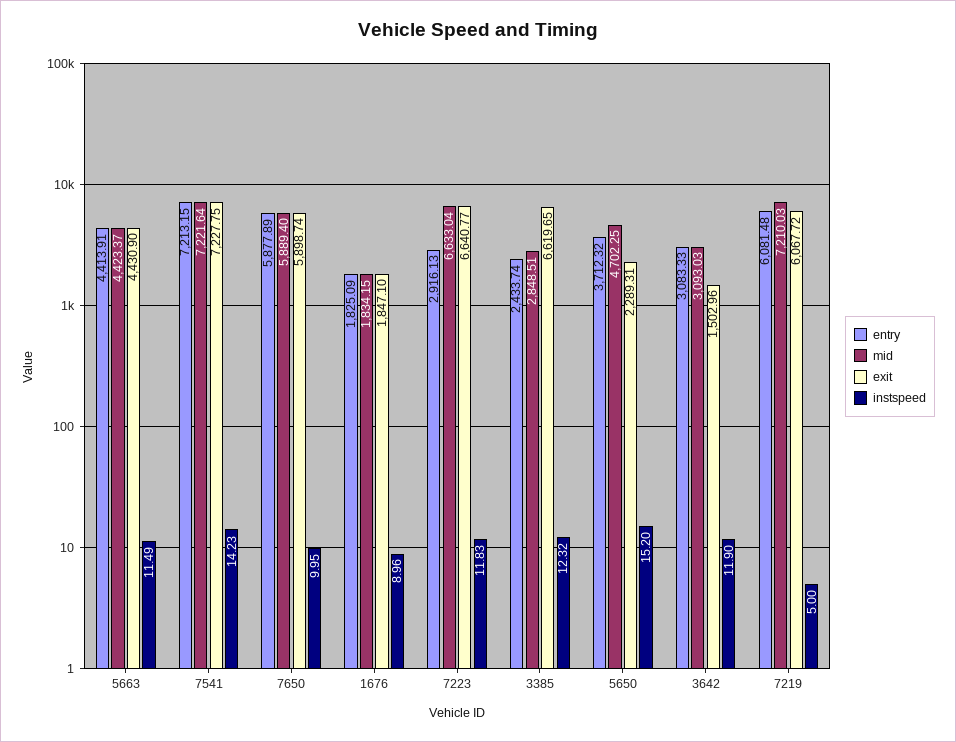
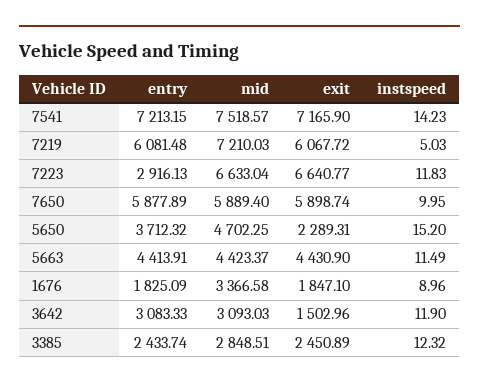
  {
    "entry": {
      "5663": 4413.91,
      "7541": 7213.15,
      "7650": 5877.89,
      "1676": 1825.09,
      "7223": 2916.13,
      "3385": 2433.74,
      "5650": 3712.32,
      "3642": 3083.33,
      "7219": 6081.48
    },
    "mid": {
      "5663": 4423.37,
-     "7541": 7221.64,
+     "7541": 7518.57,
      "7650": 5889.4,
-     "1676": 1834.15,
+     "1676": 3366.58,
      "7223": 6633.04,
      "3385": 2848.51,
      "5650": 4702.25,
      "3642": 3093.03,
      "7219": 7210.03
    },
    "exit": {
      "5663": 4430.9,
-     "7541": 7227.75,
+     "7541": 7165.9,
      "7650": 5898.74,
      "1676": 1847.1,
      "7223": 6640.77,
-     "3385": 6619.65,
+     "3385": 2450.89,
      "5650": 2289.31,
      "3642": 1502.96,
      "7219": 6067.72
    },
    "instspeed": {
      "5663": 11.49,
      "7541": 14.23,
      "7650": 9.95,
      "1676": 8.96,
      "7223": 11.83,
      "3385": 12.32,
      "5650": 15.2,
      "3642": 11.9,
-     "7219": 5
+     "7219": 5.03
    }
  }

